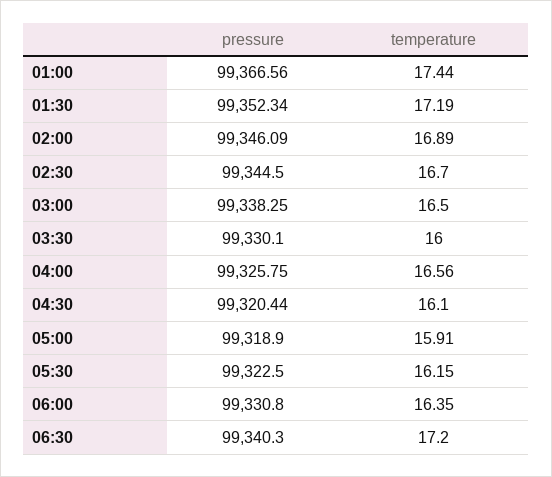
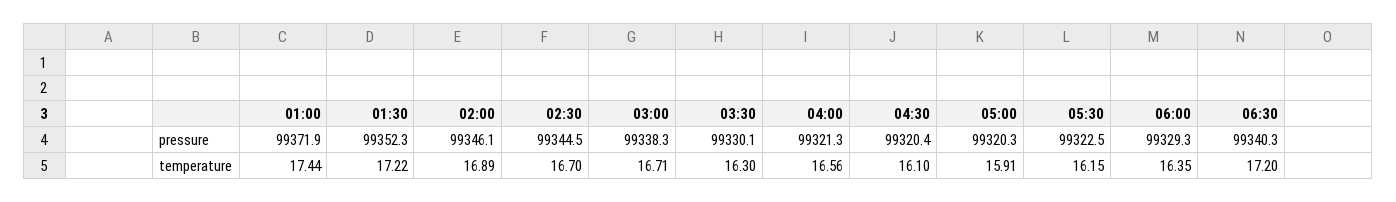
  {
    "pressure": {
-     "01:00": 99366.56,
+     "01:00": 99371.9,
      "01:30": 99352.34,
      "02:00": 99346.09,
      "02:30": 99344.5,
      "03:00": 99338.25,
      "03:30": 99330.1,
-     "04:00": 99325.75,
+     "04:00": 99321.3,
      "04:30": 99320.44,
-     "05:00": 99318.9,
+     "05:00": 99320.3,
      "05:30": 99322.5,
-     "06:00": 99330.8,
+     "06:00": 99329.3,
      "06:30": 99340.3
    },
    "temperature": {
      "01:00": 17.44,
-     "01:30": 17.19,
+     "01:30": 17.22,
      "02:00": 16.89,
      "02:30": 16.7,
-     "03:00": 16.5,
+     "03:00": 16.71,
-     "03:30": 16,
+     "03:30": 16.3,
      "04:00": 16.56,
      "04:30": 16.1,
      "05:00": 15.91,
      "05:30": 16.15,
      "06:00": 16.35,
      "06:30": 17.2
    }
  }

